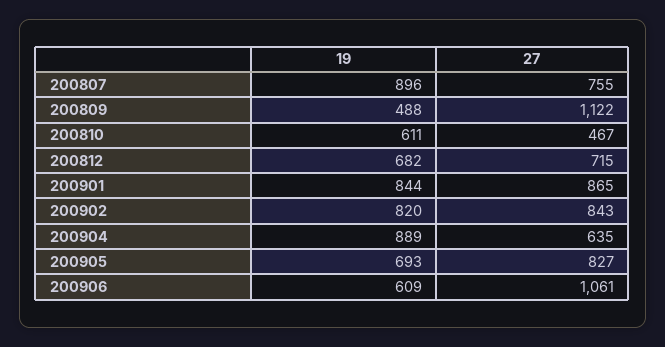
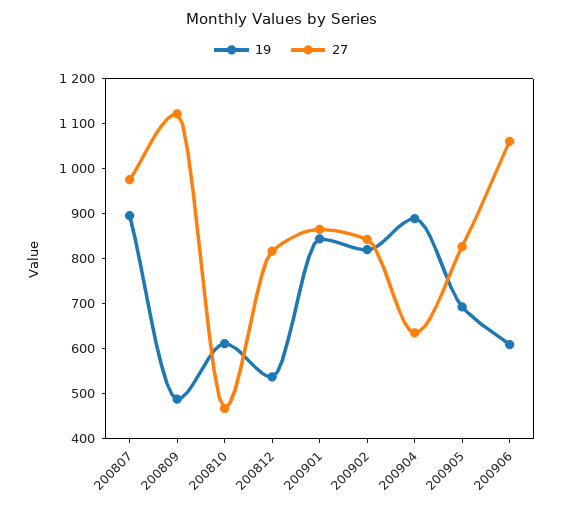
  {
    "19": {
      "200807": 896,
      "200809": 488,
      "200810": 611,
-     "200812": 682,
+     "200812": 540,
      "200901": 844,
      "200902": 820,
      "200904": 889,
      "200905": 693,
      "200906": 609
    },
    "27": {
-     "200807": 755,
+     "200807": 980,
      "200809": 1122,
      "200810": 467,
-     "200812": 715,
+     "200812": 820,
      "200901": 865,
      "200902": 843,
      "200904": 635,
      "200905": 827,
      "200906": 1061
    }
  }

